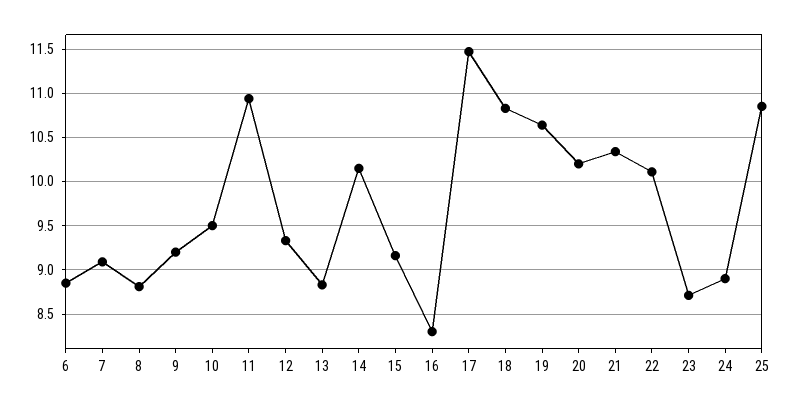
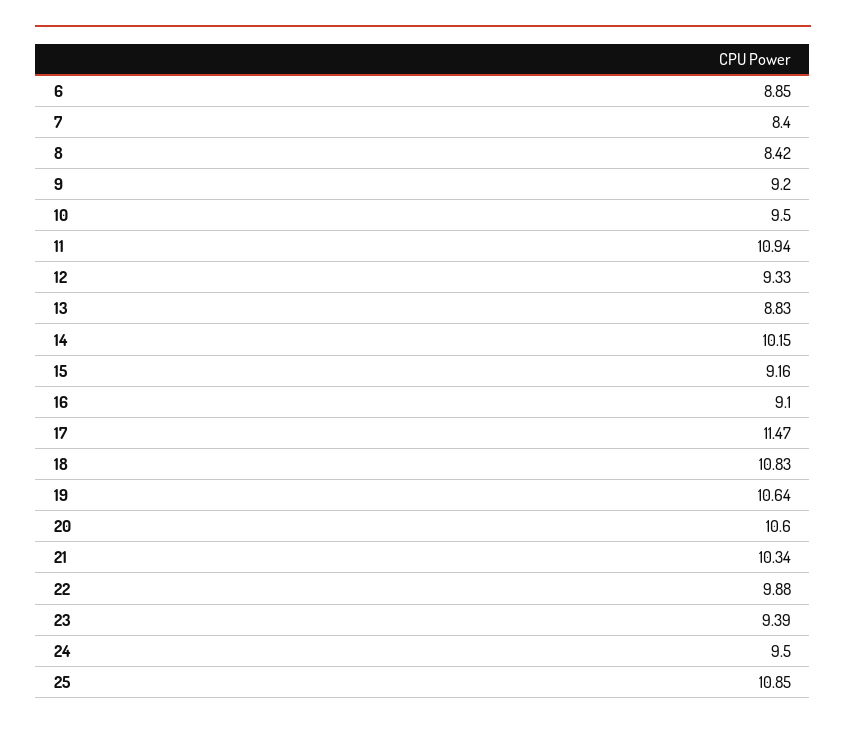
  {
    "6": 8.85,
-   "7": 9.1,
+   "7": 8.4,
-   "8": 8.8,
+   "8": 8.42,
    "9": 9.2,
    "10": 9.5,
    "11": 10.94,
    "12": 9.33,
    "13": 8.83,
    "14": 10.15,
    "15": 9.16,
-   "16": 8.3,
+   "16": 9.1,
    "17": 11.47,
    "18": 10.83,
    "19": 10.64,
-   "20": 10.2,
+   "20": 10.6,
    "21": 10.34,
-   "22": 10.1,
+   "22": 9.88,
-   "23": 8.7,
+   "23": 9.39,
-   "24": 8.9,
+   "24": 9.5,
    "25": 10.85
  }

